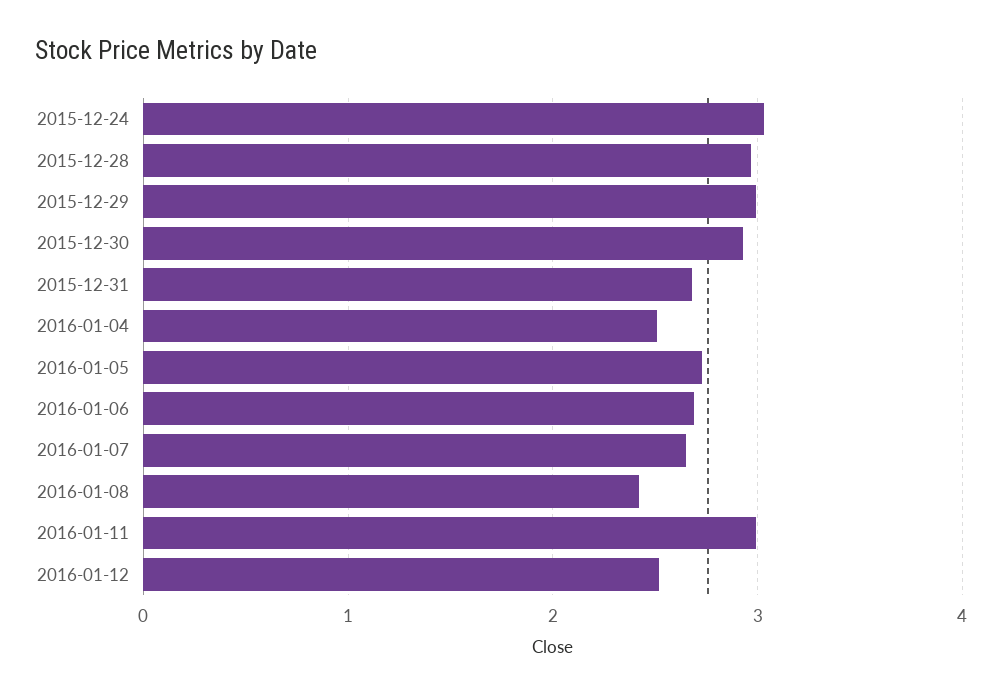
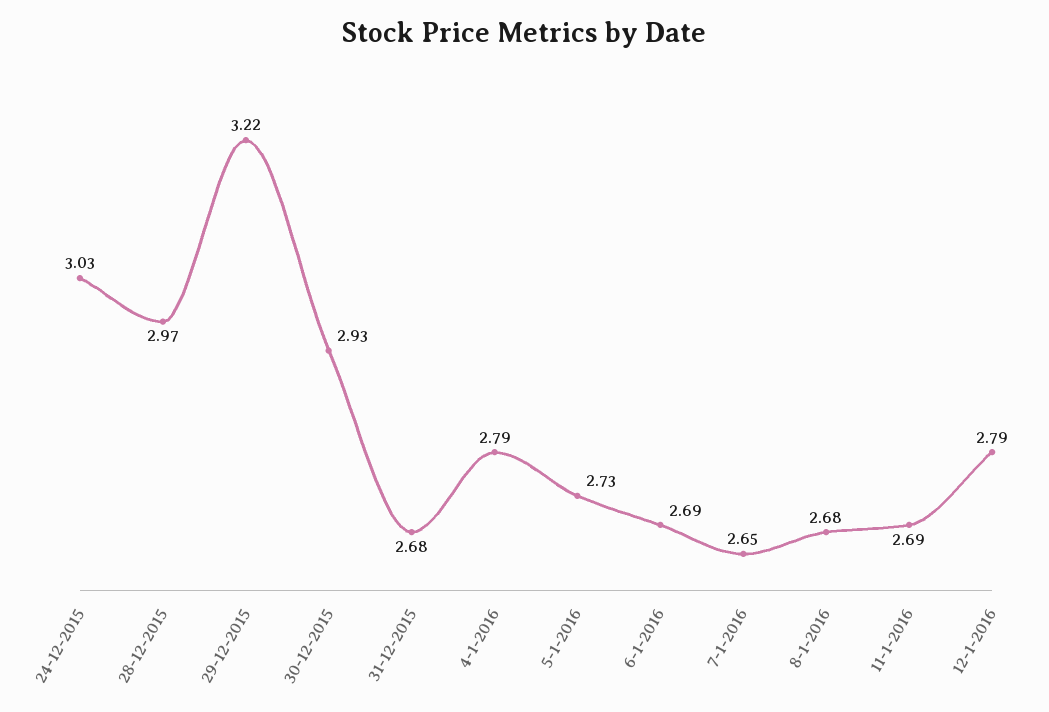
  {
    "2015-12-24": 3.03,
    "2015-12-28": 2.97,
-   "2015-12-29": 3,
+   "2015-12-29": 3.22,
    "2015-12-30": 2.93,
    "2015-12-31": 2.68,
-   "2016-01-04": 2.5,
+   "2016-01-04": 2.79,
    "2016-01-05": 2.73,
    "2016-01-06": 2.69,
    "2016-01-07": 2.65,
-   "2016-01-08": 2.4,
+   "2016-01-08": 2.68,
-   "2016-01-11": 3,
+   "2016-01-11": 2.69,
-   "2016-01-12": 2.5
+   "2016-01-12": 2.79
  }

